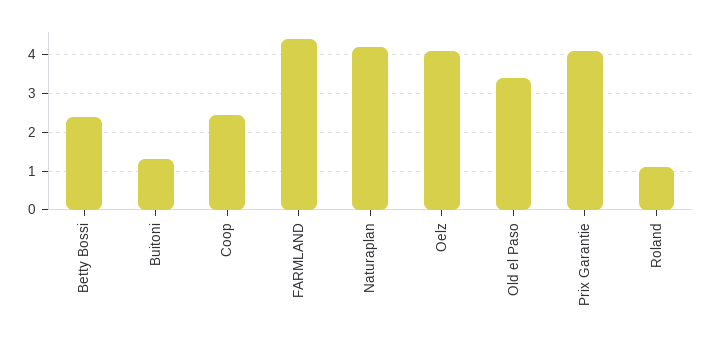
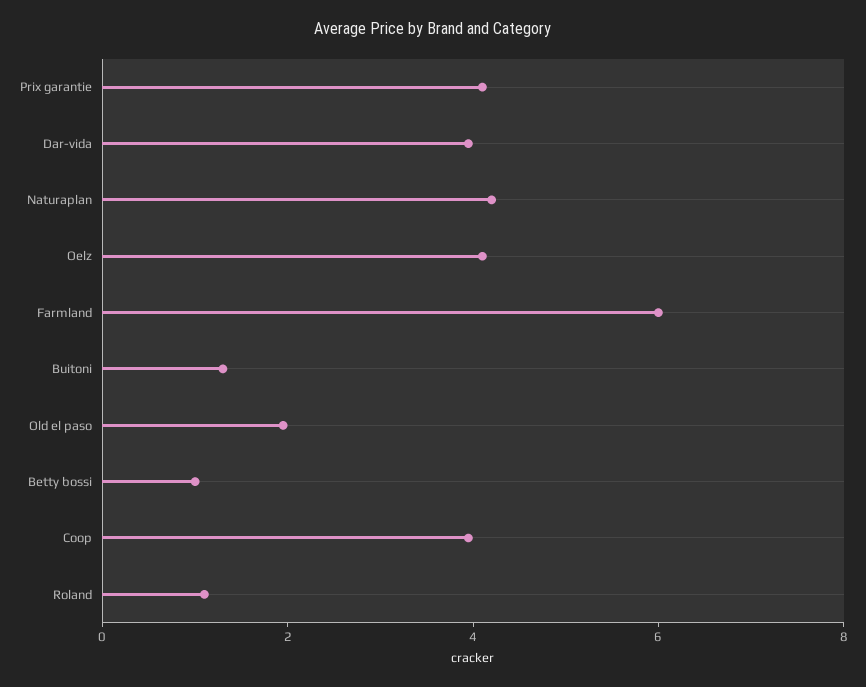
  {
-   "Betty Bossi": 2.4,
+   "Betty Bossi": 1,
    "Buitoni": 1.4,
-   "Coop": 2.4,
+   "Coop": 4,
-   "FARMLAND": 4.4,
+   "FARMLAND": 6,
    "Naturaplan": 4.2,
    "Oelz": 4.2,
-   "Old el Paso": 3.4,
+   "Old el Paso": 2,
    "Prix Garantie": 4.2,
-   "Roland": 1.2
+   "Roland": 1.2,
+   "Dar-vida": 4
  }

